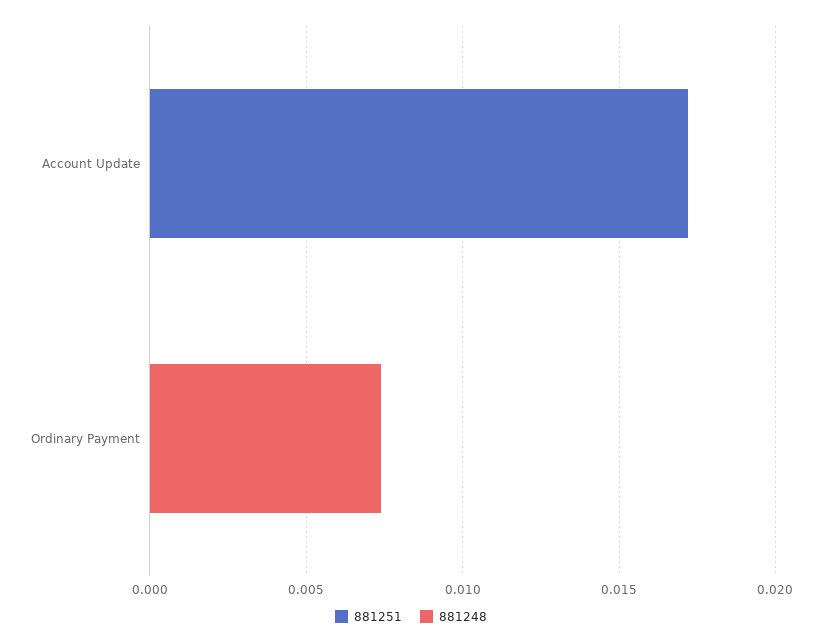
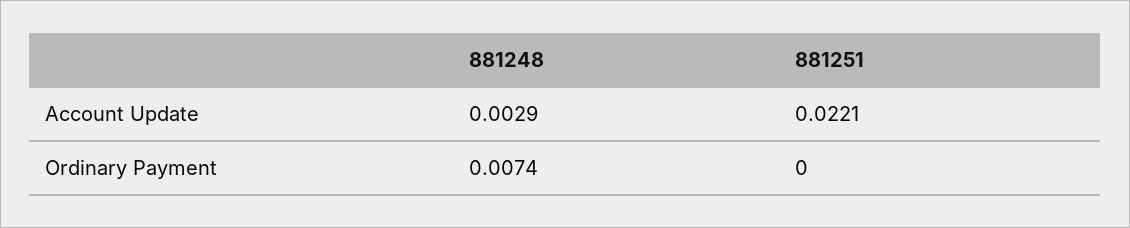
  {
    "881251": {
-     "Account Update": 0.017,
+     "Account Update": 0.0221,
      "Ordinary Payment": 0
    },
    "881248": {
-     "Account Update": 0,
+     "Account Update": 0.0029,
      "Ordinary Payment": 0.0074
    }
  }

